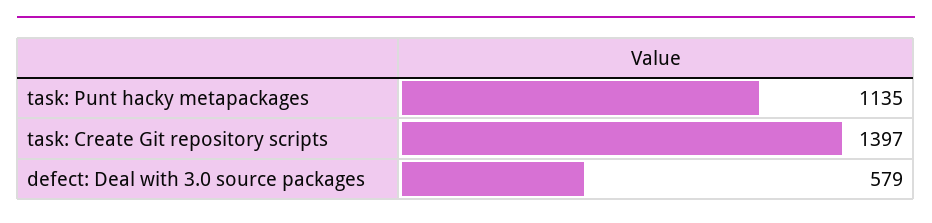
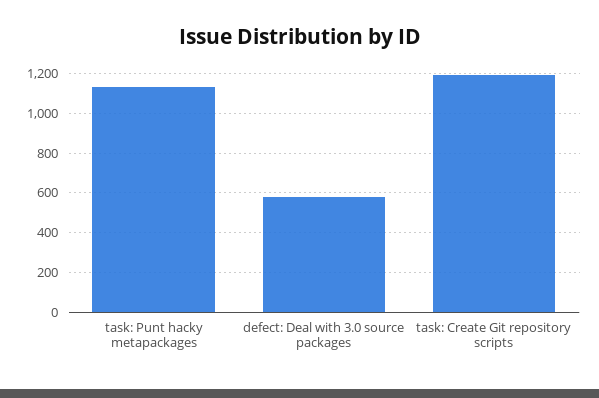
  {
    "task: Punt hacky metapackages": 1135,
-   "task: Create Git repository scripts": 1397,
+   "task: Create Git repository scripts": 1200,
    "defect: Deal with 3.0 source packages": 579
  }

